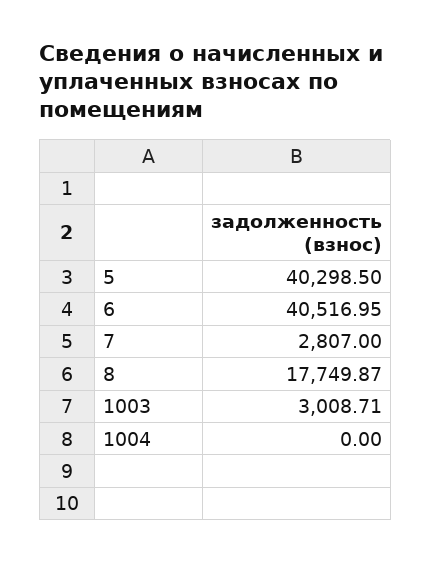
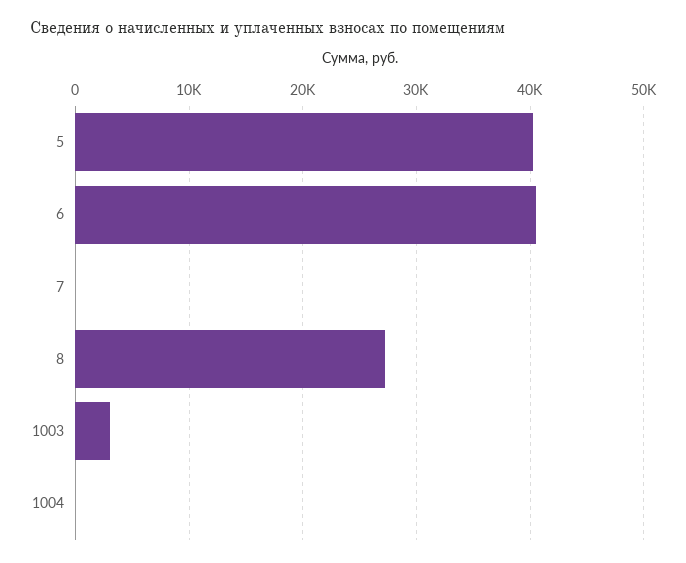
  {
    "5": 40298.5,
    "6": 40516.95,
-   "7": 2807,
+   "7": 0,
-   "8": 17749.87,
+   "8": 27000,
    "1003": 3008.71,
    "1004": 0
  }

